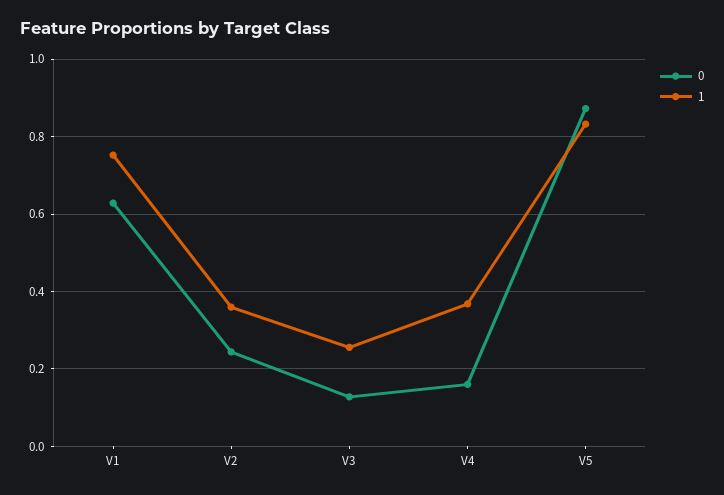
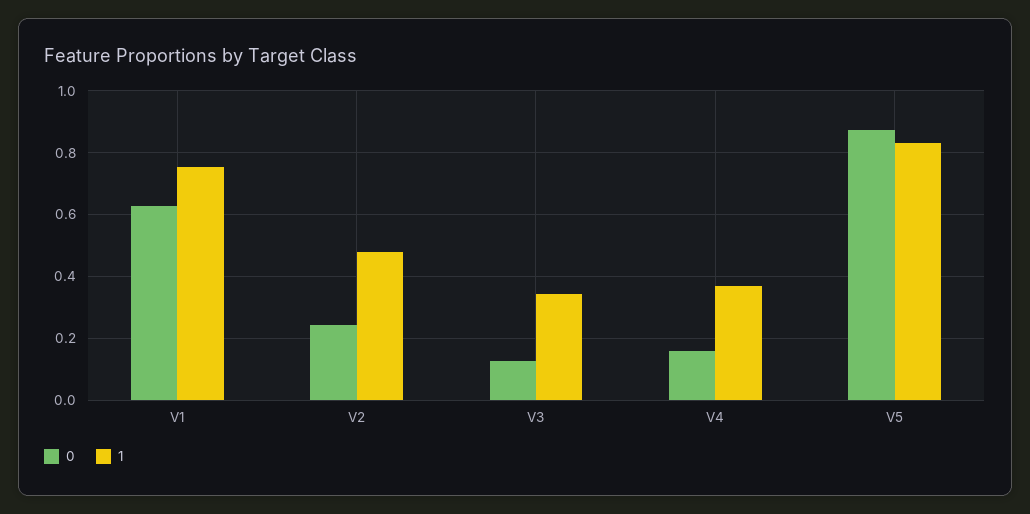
  {
    "0": {
      "V1": 0.62,
      "V2": 0.24,
      "V3": 0.12,
      "V4": 0.16,
      "V5": 0.88
    },
    "1": {
      "V1": 0.76,
-     "V2": 0.36,
+     "V2": 0.48,
-     "V3": 0.26,
+     "V3": 0.34,
      "V4": 0.36,
      "V5": 0.84
    }
  }

